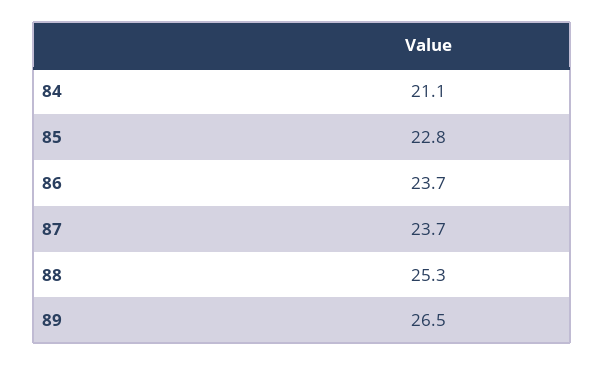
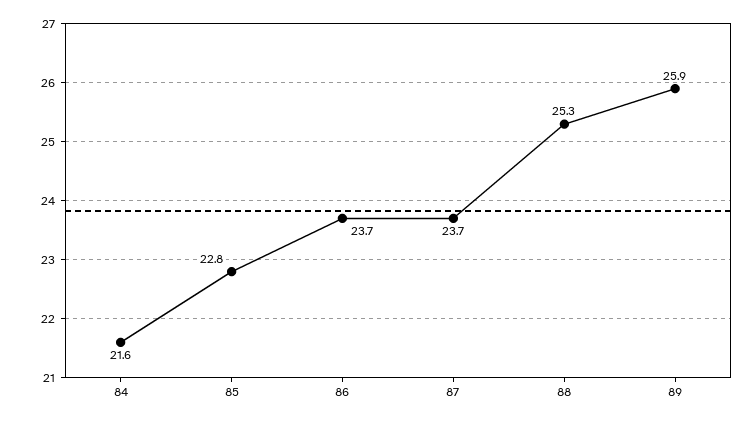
  {
-   "84": 21.1,
+   "84": 21.6,
    "85": 22.8,
    "86": 23.7,
    "87": 23.7,
    "88": 25.3,
-   "89": 26.5
+   "89": 25.9
  }

